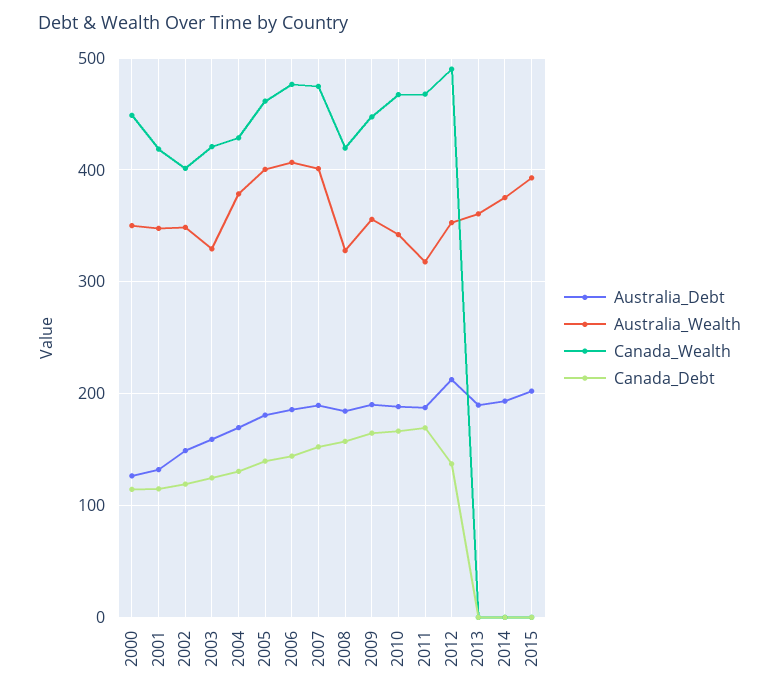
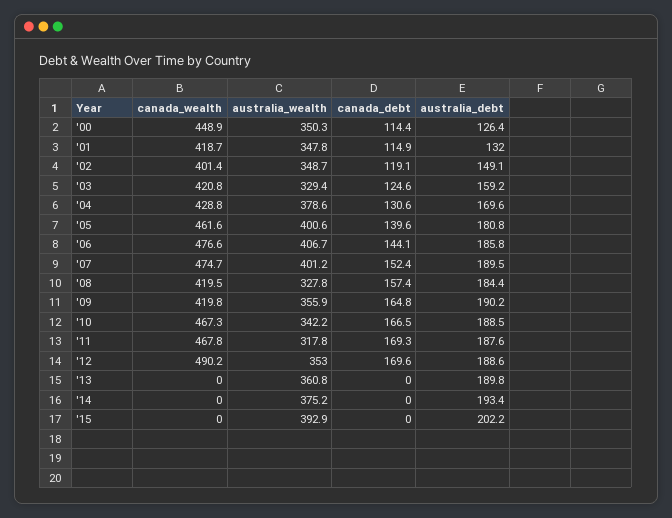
  {
    "Australia_Debt": {
      "2000": 126.4,
      "2001": 132,
      "2002": 149.1,
      "2003": 159.2,
      "2004": 169.6,
      "2005": 180.8,
      "2006": 185.8,
      "2007": 189.5,
      "2008": 184.4,
      "2009": 190.2,
      "2010": 188.5,
      "2011": 187.6,
-     "2012": 210,
+     "2012": 188.6,
      "2013": 189.8,
      "2014": 193.4,
      "2015": 202.2
    },
    "Australia_Wealth": {
      "2000": 350.3,
      "2001": 347.8,
      "2002": 348.7,
      "2003": 329.4,
      "2004": 378.6,
      "2005": 400.6,
      "2006": 406.7,
      "2007": 401.2,
      "2008": 327.8,
      "2009": 355.9,
      "2010": 342.2,
      "2011": 317.8,
      "2012": 353,
      "2013": 360.8,
      "2014": 375.2,
      "2015": 392.9
    },
    "Canada_Wealth": {
      "2000": 448.9,
      "2001": 418.7,
      "2002": 401.4,
      "2003": 420.8,
      "2004": 428.8,
      "2005": 461.6,
      "2006": 476.6,
      "2007": 474.7,
      "2008": 419.5,
-     "2009": 450,
+     "2009": 419.8,
      "2010": 467.3,
      "2011": 467.8,
      "2012": 490.2,
      "2013": 0,
      "2014": 0,
      "2015": 0
    },
    "Canada_Debt": {
      "2000": 114.4,
      "2001": 114.9,
      "2002": 119.1,
      "2003": 124.6,
      "2004": 130.6,
      "2005": 139.6,
      "2006": 144.1,
      "2007": 152.4,
      "2008": 157.4,
      "2009": 164.8,
      "2010": 166.5,
      "2011": 169.3,
-     "2012": 140,
+     "2012": 169.6,
      "2013": 0,
      "2014": 0,
      "2015": 0
    }
  }

